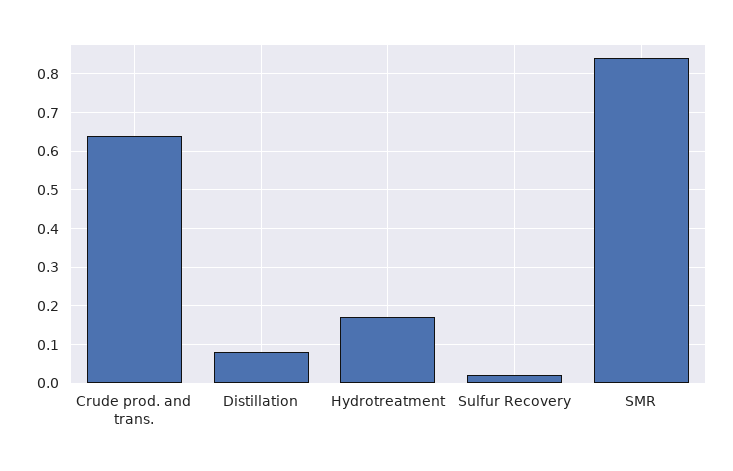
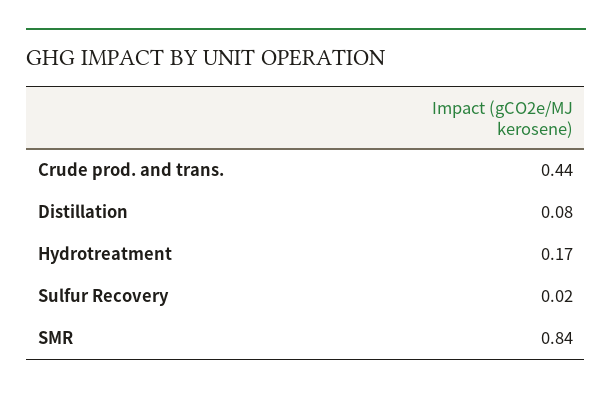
  {
-   "Crude prod. and trans.": 0.65,
+   "Crude prod. and trans.": 0.44,
    "Distillation": 0.08,
    "Hydrotreatment": 0.17,
    "Sulfur Recovery": 0.02,
    "SMR": 0.84
  }

